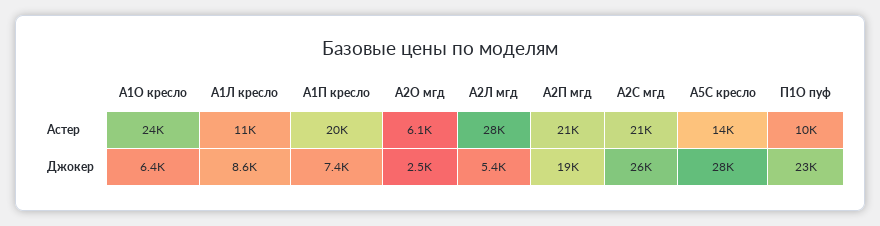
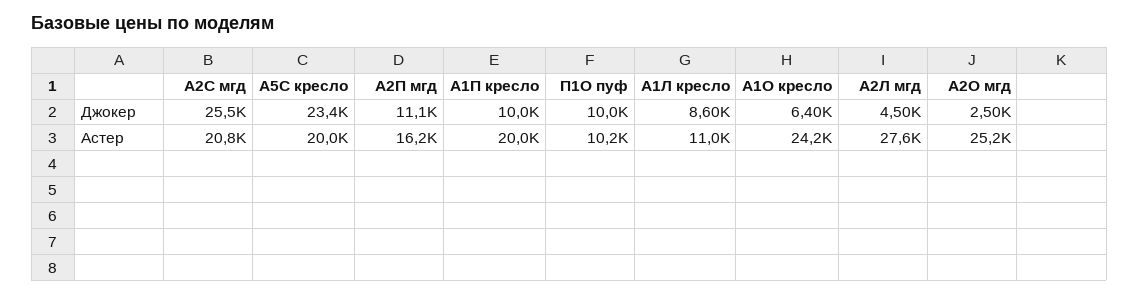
  {
    "А1О кресло": {
      "Астер": 24200,
      "Джокер": 6400
    },
    "А1Л кресло": {
      "Астер": 11000,
      "Джокер": 8600
    },
    "А1П кресло": {
      "Астер": 20000,
-     "Джокер": 7400
+     "Джокер": 10000
    },
    "А2О мгд": {
-     "Астер": 6100,
+     "Астер": 25200,
      "Джокер": 2500
    },
    "А2Л мгд": {
      "Астер": 27600,
-     "Джокер": 5400
+     "Джокер": 4500
    },
    "А2П мгд": {
-     "Астер": 21000,
+     "Астер": 16200,
-     "Джокер": 19000
+     "Джокер": 11100
    },
    "А2С мгд": {
      "Астер": 20800,
      "Джокер": 25500
    },
    "А5С кресло": {
-     "Астер": 14000,
+     "Астер": 20000,
-     "Джокер": 28000
+     "Джокер": 23400
    },
    "П1О пуф": {
      "Астер": 10200,
-     "Джокер": 23000
+     "Джокер": 10000
    }
  }

